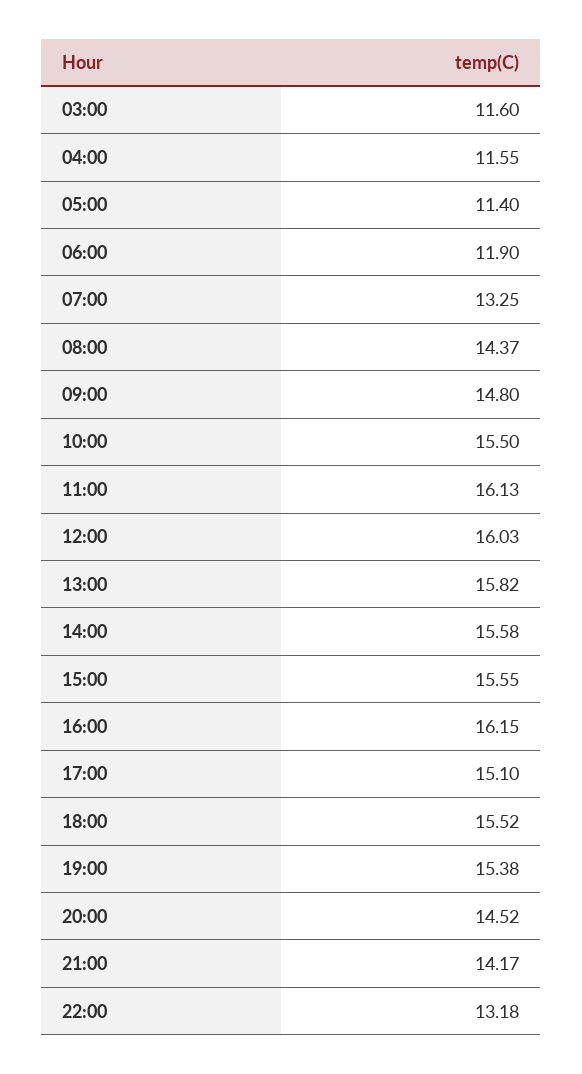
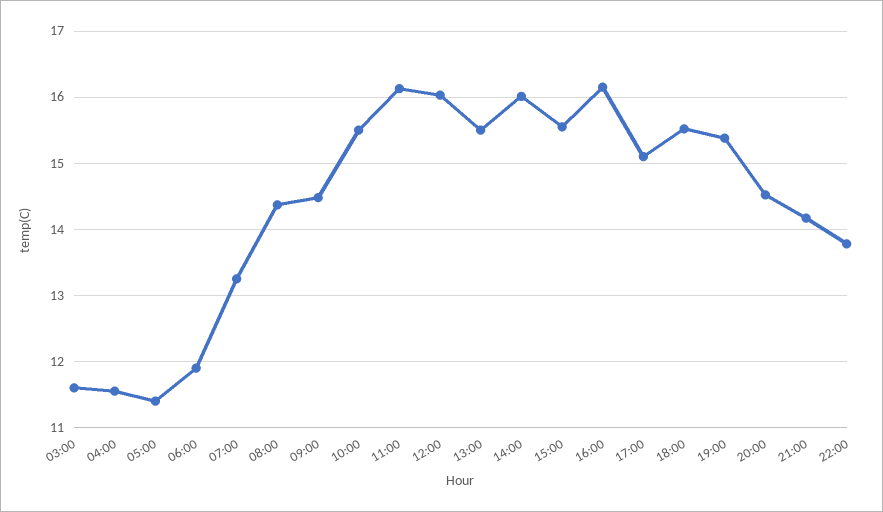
  {
    "03:00": 11.6,
    "04:00": 11.55,
    "05:00": 11.4,
    "06:00": 11.9,
    "07:00": 13.25,
    "08:00": 14.37,
-   "09:00": 14.8,
+   "09:00": 14.5,
    "10:00": 15.5,
    "11:00": 16.13,
    "12:00": 16.03,
-   "13:00": 15.82,
+   "13:00": 15.5,
-   "14:00": 15.58,
+   "14:00": 16,
    "15:00": 15.55,
    "16:00": 16.15,
    "17:00": 15.1,
    "18:00": 15.52,
    "19:00": 15.38,
    "20:00": 14.52,
    "21:00": 14.17,
-   "22:00": 13.18
+   "22:00": 13.8
  }

